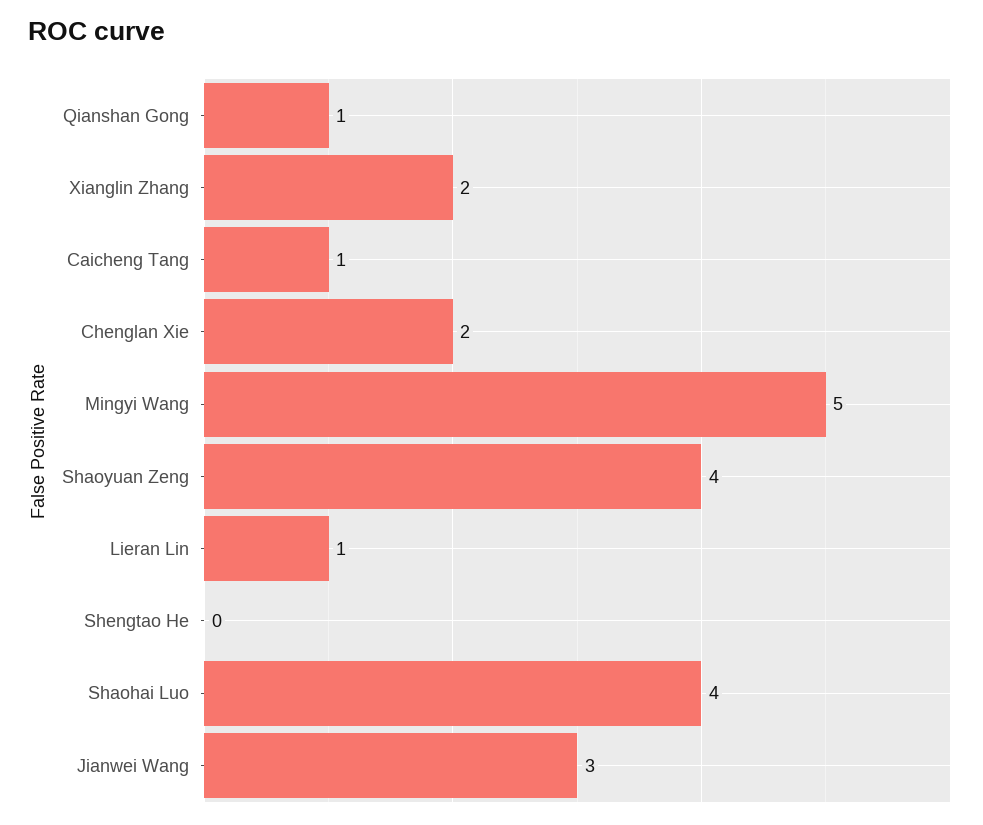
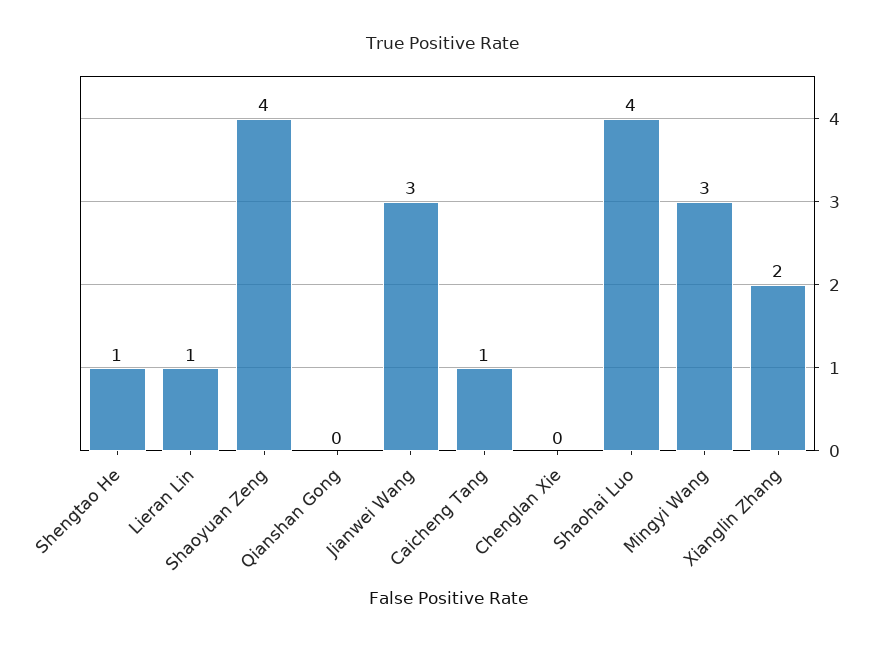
  {
-   "Qianshan Gong": 1,
+   "Qianshan Gong": 0,
    "Xianglin Zhang": 2,
    "Caicheng Tang": 1,
-   "Chenglan Xie": 2,
+   "Chenglan Xie": 0,
-   "Mingyi Wang": 5,
+   "Mingyi Wang": 3,
    "Shaoyuan Zeng": 4,
    "Lieran Lin": 1,
-   "Shengtao He": 0,
+   "Shengtao He": 1,
    "Shaohai Luo": 4,
    "Jianwei Wang": 3
  }

